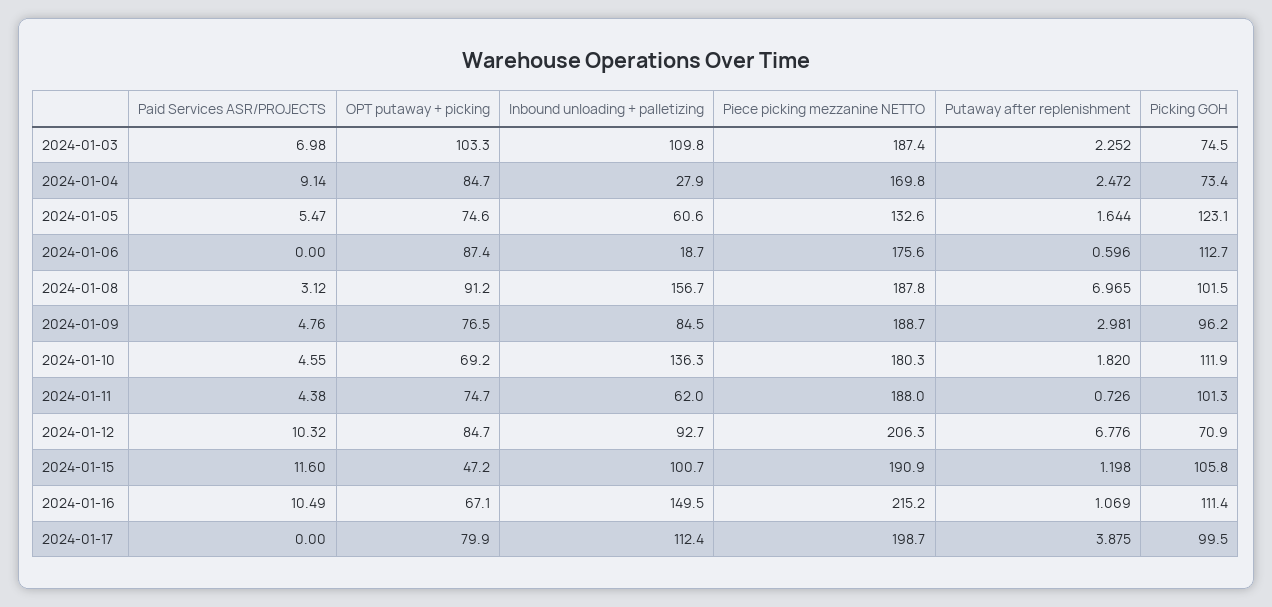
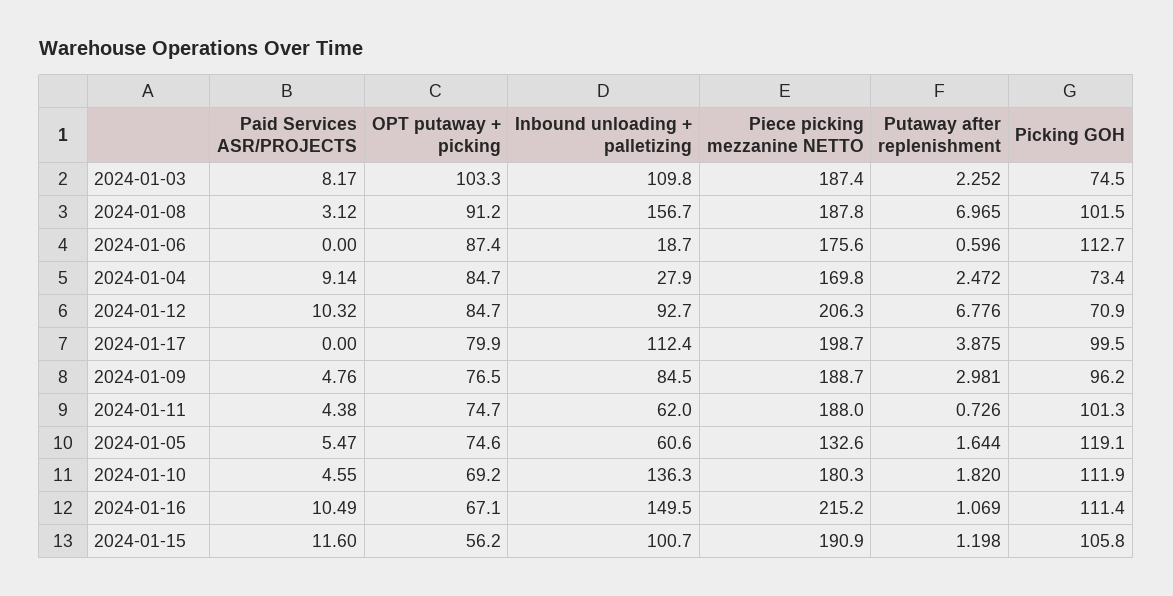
  {
    "Paid Services ASR/PROJECTS": {
-     "2024-01-03": 6.98,
+     "2024-01-03": 8.17,
      "2024-01-04": 9.14,
      "2024-01-05": 5.47,
      "2024-01-06": 0,
      "2024-01-08": 3.12,
      "2024-01-09": 4.76,
      "2024-01-10": 4.55,
      "2024-01-11": 4.38,
      "2024-01-12": 10.32,
      "2024-01-15": 11.6,
      "2024-01-16": 10.49,
      "2024-01-17": 0
    },
    "OPT putaway + picking": {
      "2024-01-03": 103.3,
      "2024-01-04": 84.7,
      "2024-01-05": 74.6,
      "2024-01-06": 87.4,
      "2024-01-08": 91.2,
      "2024-01-09": 76.5,
      "2024-01-10": 69.2,
      "2024-01-11": 74.7,
      "2024-01-12": 84.7,
-     "2024-01-15": 47.2,
+     "2024-01-15": 56.2,
      "2024-01-16": 67.1,
      "2024-01-17": 79.9
    },
    "Inbound unloading + palletizing": {
      "2024-01-03": 109.8,
      "2024-01-04": 27.9,
      "2024-01-05": 60.6,
      "2024-01-06": 18.7,
      "2024-01-08": 156.7,
      "2024-01-09": 84.5,
      "2024-01-10": 136.3,
      "2024-01-11": 62,
      "2024-01-12": 92.7,
      "2024-01-15": 100.7,
      "2024-01-16": 149.5,
      "2024-01-17": 112.4
    },
    "Piece picking mezzanine NETTO": {
      "2024-01-03": 187.4,
      "2024-01-04": 169.8,
      "2024-01-05": 132.6,
      "2024-01-06": 175.6,
      "2024-01-08": 187.8,
      "2024-01-09": 188.7,
      "2024-01-10": 180.3,
      "2024-01-11": 188,
      "2024-01-12": 206.3,
      "2024-01-15": 190.9,
      "2024-01-16": 215.2,
      "2024-01-17": 198.7
    },
    "Putaway after replenishment": {
      "2024-01-03": 2.252,
      "2024-01-04": 2.472,
      "2024-01-05": 1.644,
      "2024-01-06": 0.596,
      "2024-01-08": 6.965,
      "2024-01-09": 2.981,
      "2024-01-10": 1.82,
      "2024-01-11": 0.726,
      "2024-01-12": 6.776,
      "2024-01-15": 1.198,
      "2024-01-16": 1.069,
      "2024-01-17": 3.875
    },
    "Picking GOH": {
      "2024-01-03": 74.5,
      "2024-01-04": 73.4,
-     "2024-01-05": 123.1,
+     "2024-01-05": 119.1,
      "2024-01-06": 112.7,
      "2024-01-08": 101.5,
      "2024-01-09": 96.2,
      "2024-01-10": 111.9,
      "2024-01-11": 101.3,
      "2024-01-12": 70.9,
      "2024-01-15": 105.8,
      "2024-01-16": 111.4,
      "2024-01-17": 99.5
    }
  }

